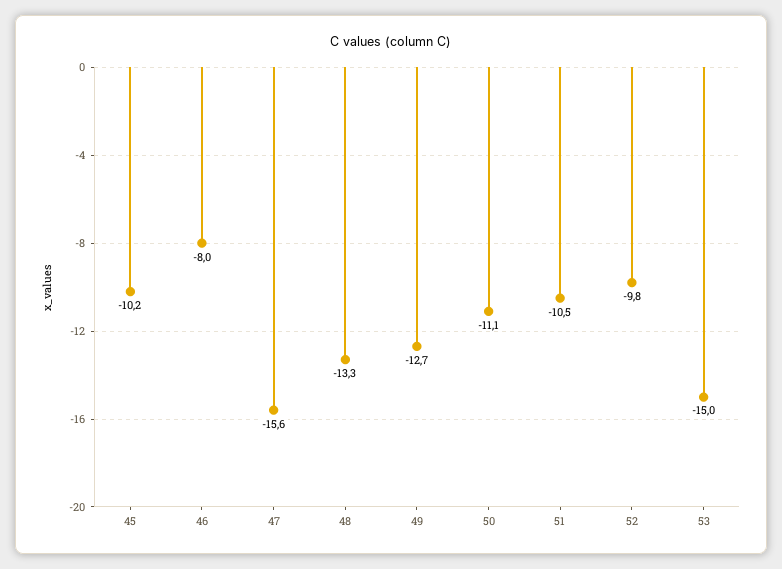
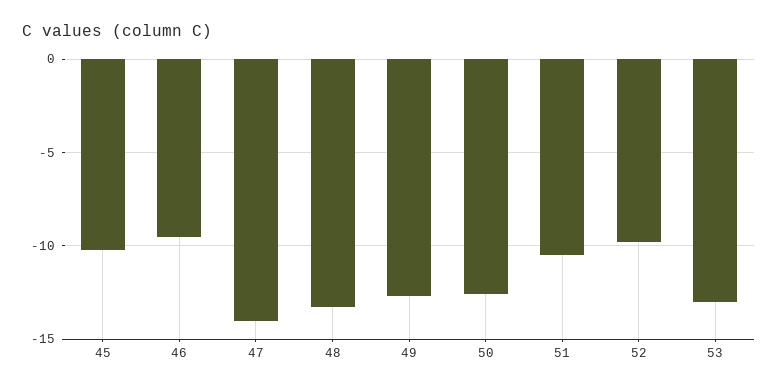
  {
    "45": -10.2,
-   "46": -8,
+   "46": -9.5,
-   "47": -15.6,
+   "47": -14,
    "48": -13.3,
    "49": -12.7,
-   "50": -11.1,
+   "50": -12.5,
    "51": -10.5,
    "52": -9.8,
-   "53": -15
+   "53": -13
  }

